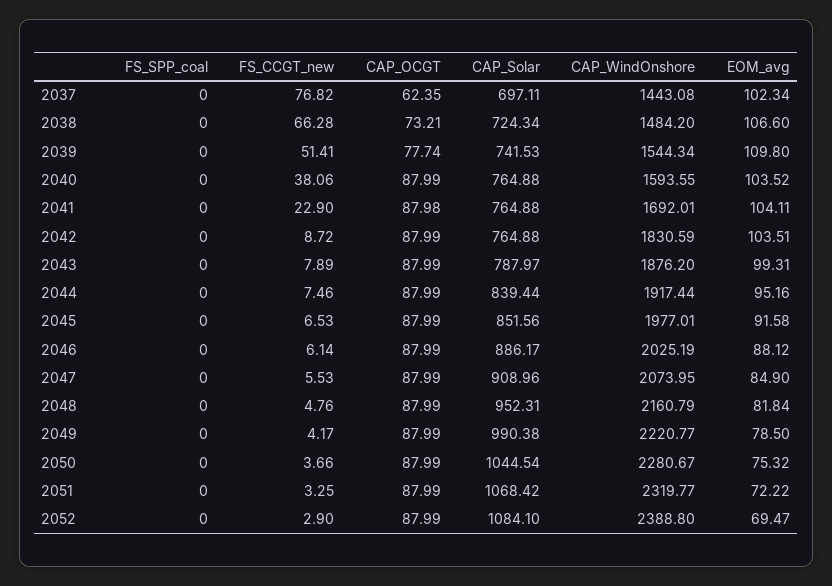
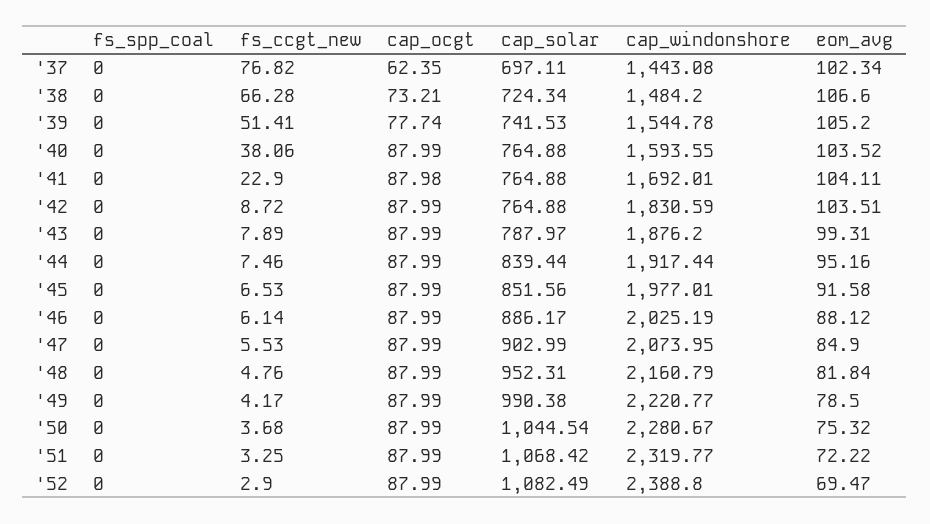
  {
    "FS_SPP_coal": {
      "2037": 0,
      "2038": 0,
      "2039": 0,
      "2040": 0,
      "2041": 0,
      "2042": 0,
      "2043": 0,
      "2044": 0,
      "2045": 0,
      "2046": 0,
      "2047": 0,
      "2048": 0,
      "2049": 0,
      "2050": 0,
      "2051": 0,
      "2052": 0
    },
    "FS_CCGT_new": {
      "2037": 76.82,
      "2038": 66.28,
      "2039": 51.41,
      "2040": 38.06,
      "2041": 22.9,
      "2042": 8.72,
      "2043": 7.89,
      "2044": 7.46,
      "2045": 6.53,
      "2046": 6.14,
      "2047": 5.53,
      "2048": 4.76,
      "2049": 4.17,
-     "2050": 3.66,
+     "2050": 3.68,
      "2051": 3.25,
      "2052": 2.9
    },
    "CAP_OCGT": {
      "2037": 62.35,
      "2038": 73.21,
      "2039": 77.74,
      "2040": 87.99,
      "2041": 87.98,
      "2042": 87.99,
      "2043": 87.99,
      "2044": 87.99,
      "2045": 87.99,
      "2046": 87.99,
      "2047": 87.99,
      "2048": 87.99,
      "2049": 87.99,
      "2050": 87.99,
      "2051": 87.99,
      "2052": 87.99
    },
    "CAP_Solar": {
      "2037": 697.11,
      "2038": 724.34,
      "2039": 741.53,
      "2040": 764.88,
      "2041": 764.88,
      "2042": 764.88,
      "2043": 787.97,
      "2044": 839.44,
      "2045": 851.56,
      "2046": 886.17,
-     "2047": 908.96,
+     "2047": 902.99,
      "2048": 952.31,
      "2049": 990.38,
      "2050": 1044.54,
      "2051": 1068.42,
-     "2052": 1084.1
+     "2052": 1082.49
    },
    "CAP_WindOnshore": {
      "2037": 1443.08,
      "2038": 1484.2,
-     "2039": 1544.34,
+     "2039": 1544.78,
      "2040": 1593.55,
      "2041": 1692.01,
      "2042": 1830.59,
      "2043": 1876.2,
      "2044": 1917.44,
      "2045": 1977.01,
      "2046": 2025.19,
      "2047": 2073.95,
      "2048": 2160.79,
      "2049": 2220.77,
      "2050": 2280.67,
      "2051": 2319.77,
      "2052": 2388.8
    },
    "EOM_avg": {
      "2037": 102.34,
      "2038": 106.6,
-     "2039": 109.8,
+     "2039": 105.2,
      "2040": 103.52,
      "2041": 104.11,
      "2042": 103.51,
      "2043": 99.31,
      "2044": 95.16,
      "2045": 91.58,
      "2046": 88.12,
      "2047": 84.9,
      "2048": 81.84,
      "2049": 78.5,
      "2050": 75.32,
      "2051": 72.22,
      "2052": 69.47
    }
  }

